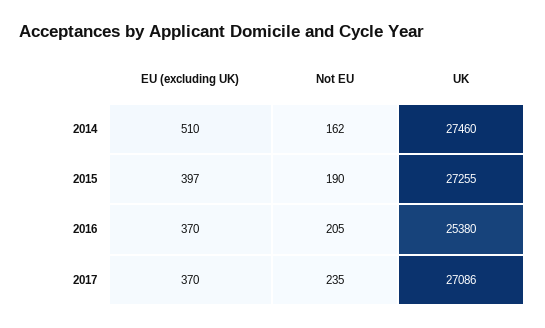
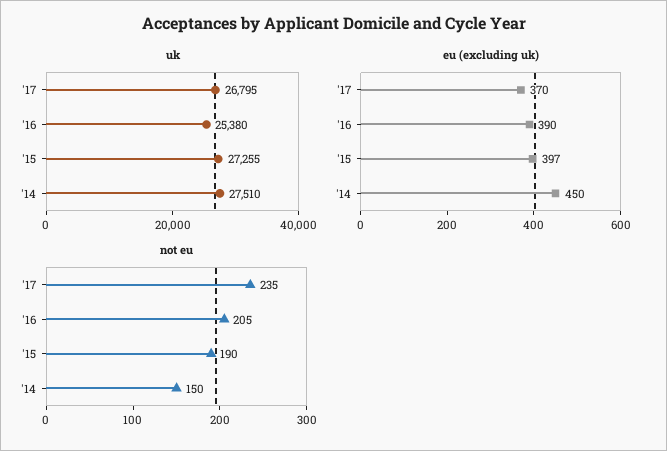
  {
    "EU (excluding UK)": {
-     "2014": 510,
+     "2014": 450,
      "2015": 397,
-     "2016": 370,
+     "2016": 390,
      "2017": 370
    },
    "Not EU": {
-     "2014": 162,
+     "2014": 150,
      "2015": 190,
      "2016": 205,
      "2017": 235
    },
    "UK": {
-     "2014": 27460,
+     "2014": 27510,
      "2015": 27255,
      "2016": 25380,
-     "2017": 27086
+     "2017": 26795
    }
  }

